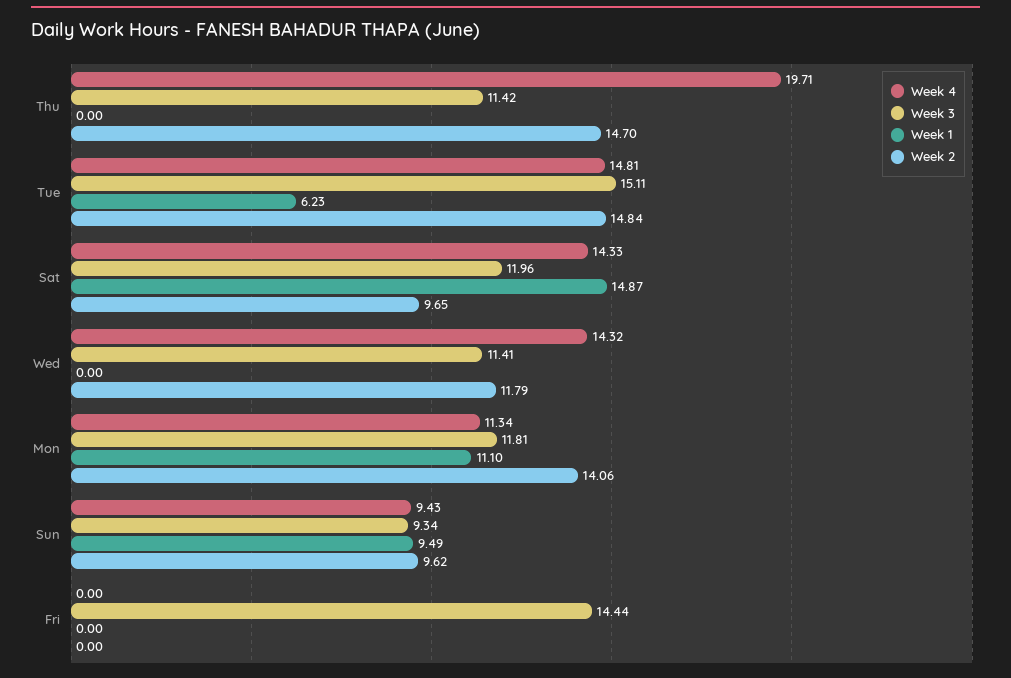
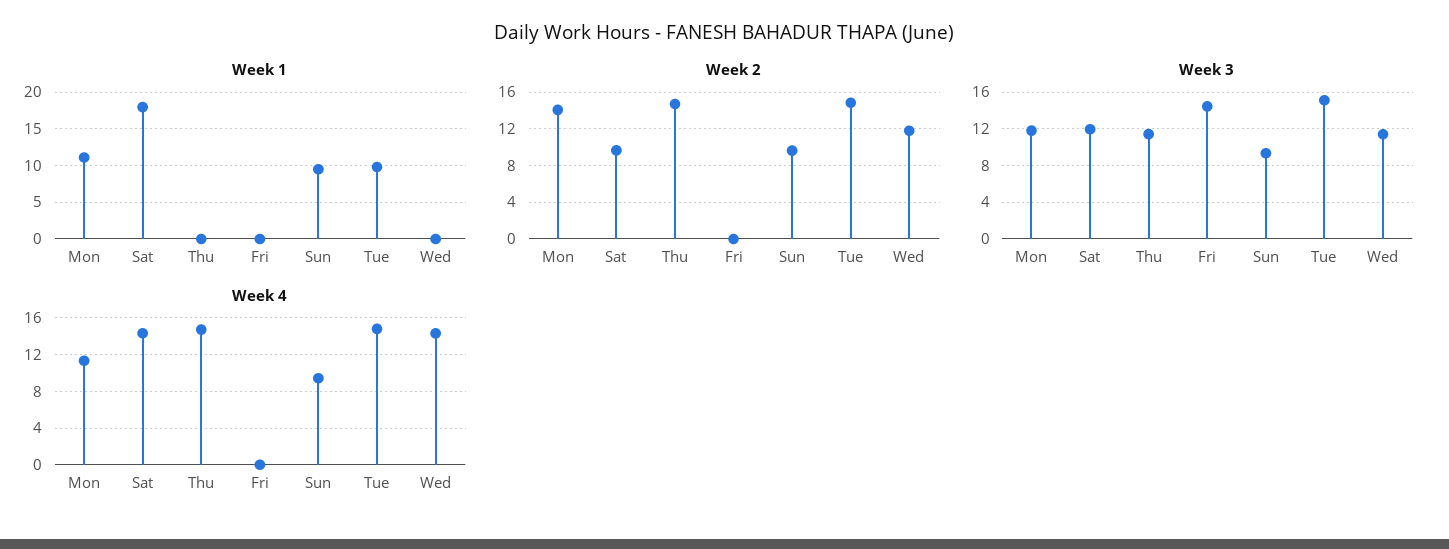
  {
    "Week 4": {
-     "Thu": 19.71,
+     "Thu": 15,
      "Tue": 14.81,
      "Sat": 14.33,
      "Wed": 14.32,
      "Mon": 11.34,
      "Sun": 9.43,
      "Fri": 0
    },
    "Week 3": {
      "Thu": 11.42,
      "Tue": 15.11,
      "Sat": 11.96,
      "Wed": 11.41,
      "Mon": 11.81,
      "Sun": 9.34,
      "Fri": 14.44
    },
    "Week 1": {
      "Thu": 0,
-     "Tue": 6.23,
+     "Tue": 10,
-     "Sat": 14.87,
+     "Sat": 18,
      "Wed": 0,
      "Mon": 11.1,
      "Sun": 9.49,
      "Fri": 0
    },
    "Week 2": {
      "Thu": 14.7,
      "Tue": 14.84,
      "Sat": 9.65,
      "Wed": 11.79,
      "Mon": 14.06,
      "Sun": 9.62,
      "Fri": 0
    }
  }

